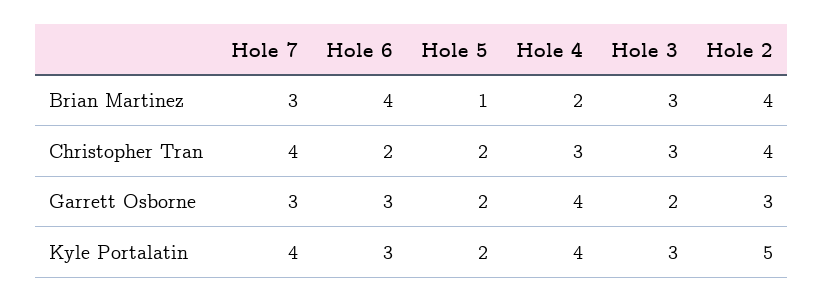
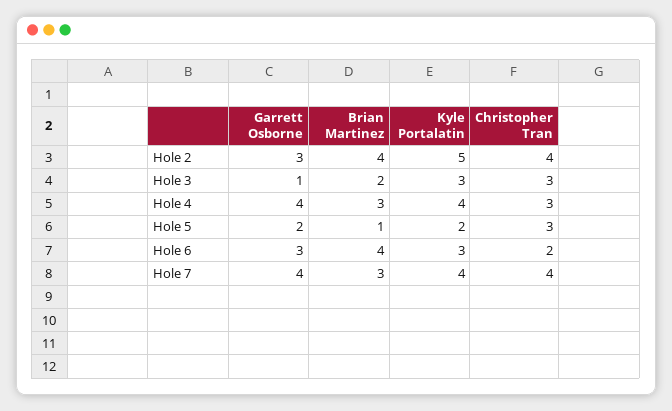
  {
    "Hole 7": {
      "Brian Martinez": 3,
      "Christopher Tran": 4,
-     "Garrett Osborne": 3,
+     "Garrett Osborne": 4,
      "Kyle Portalatin": 4
    },
    "Hole 6": {
      "Brian Martinez": 4,
      "Christopher Tran": 2,
      "Garrett Osborne": 3,
      "Kyle Portalatin": 3
    },
    "Hole 5": {
      "Brian Martinez": 1,
-     "Christopher Tran": 2,
+     "Christopher Tran": 3,
      "Garrett Osborne": 2,
      "Kyle Portalatin": 2
    },
    "Hole 4": {
-     "Brian Martinez": 2,
+     "Brian Martinez": 3,
      "Christopher Tran": 3,
      "Garrett Osborne": 4,
      "Kyle Portalatin": 4
    },
    "Hole 3": {
-     "Brian Martinez": 3,
+     "Brian Martinez": 2,
      "Christopher Tran": 3,
-     "Garrett Osborne": 2,
+     "Garrett Osborne": 1,
      "Kyle Portalatin": 3
    },
    "Hole 2": {
      "Brian Martinez": 4,
      "Christopher Tran": 4,
      "Garrett Osborne": 3,
      "Kyle Portalatin": 5
    }
  }

